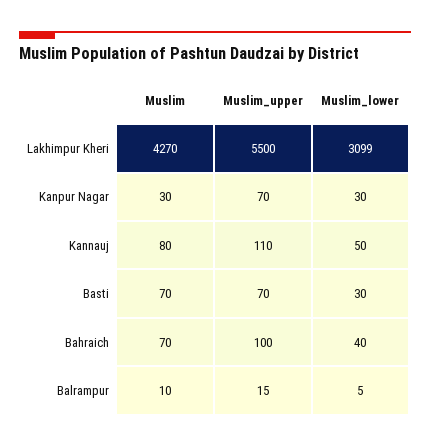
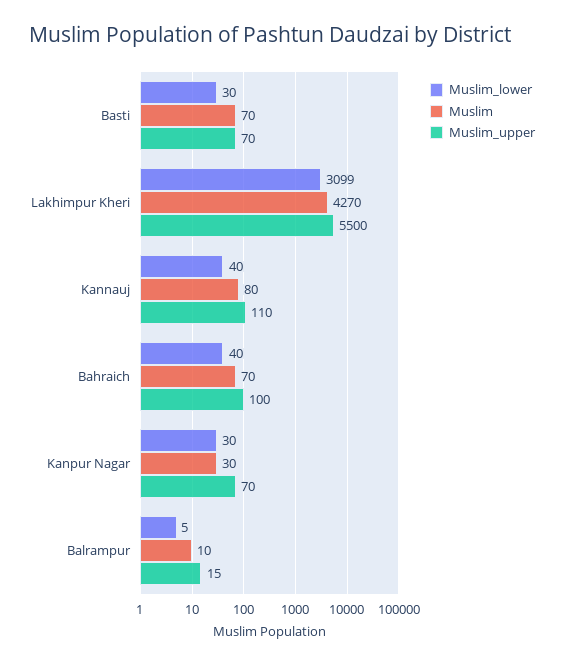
  {
    "Muslim": {
      "Lakhimpur Kheri": 4270,
      "Kanpur Nagar": 30,
      "Kannauj": 80,
      "Basti": 70,
      "Bahraich": 70,
      "Balrampur": 10
    },
    "Muslim_upper": {
      "Lakhimpur Kheri": 5500,
      "Kanpur Nagar": 70,
      "Kannauj": 110,
      "Basti": 70,
      "Bahraich": 100,
      "Balrampur": 15
    },
    "Muslim_lower": {
      "Lakhimpur Kheri": 3099,
      "Kanpur Nagar": 30,
-     "Kannauj": 50,
+     "Kannauj": 40,
      "Basti": 30,
      "Bahraich": 40,
      "Balrampur": 5
    }
  }

